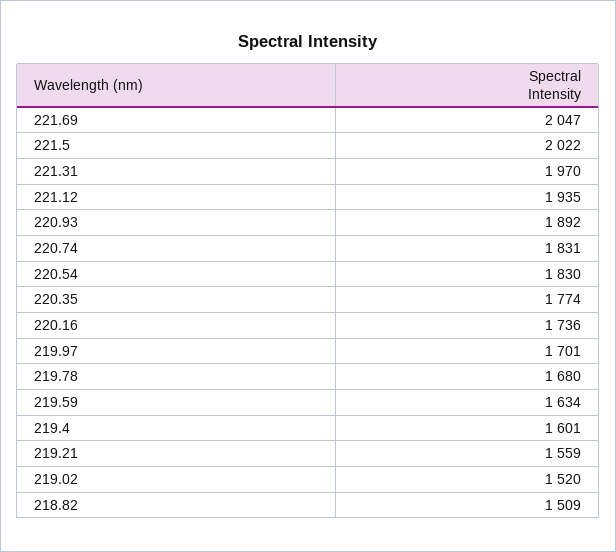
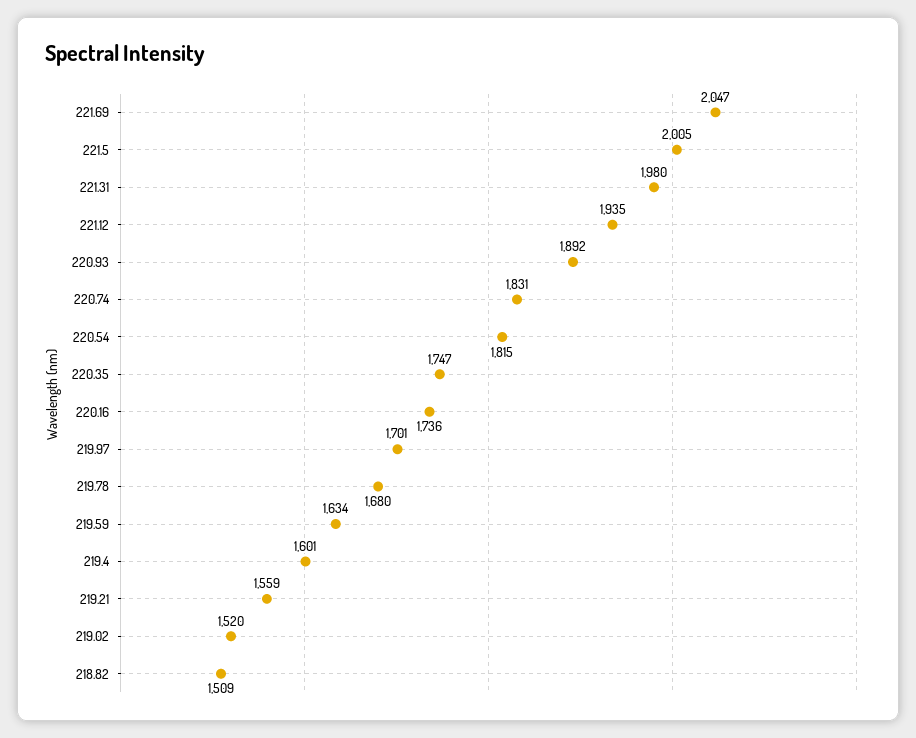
  {
    "221.69": 2047,
-   "221.5": 2022,
+   "221.5": 2005,
-   "221.31": 1970,
+   "221.31": 1980,
    "221.12": 1935,
    "220.93": 1892,
    "220.74": 1831,
-   "220.54": 1830,
+   "220.54": 1815,
-   "220.35": 1774,
+   "220.35": 1747,
    "220.16": 1736,
    "219.97": 1701,
    "219.78": 1680,
    "219.59": 1634,
    "219.4": 1601,
    "219.21": 1559,
    "219.02": 1520,
    "218.82": 1509
  }

